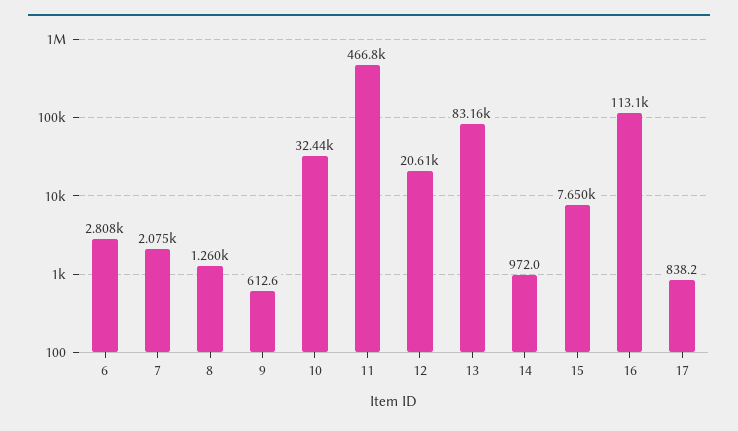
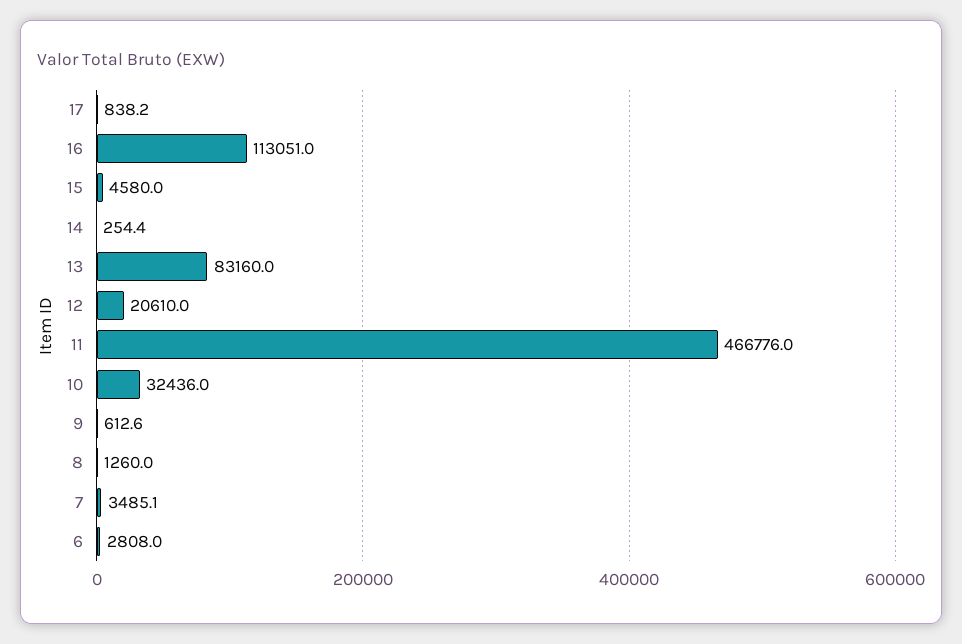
  {
    "6": 2808,
-   "7": 2075,
+   "7": 3485.1,
    "8": 1260,
    "9": 612.6,
    "10": 32436,
    "11": 466776,
    "12": 20610,
    "13": 83160,
-   "14": 972,
+   "14": 254.4,
-   "15": 7650,
+   "15": 4580,
    "16": 113051,
    "17": 838.2
  }

